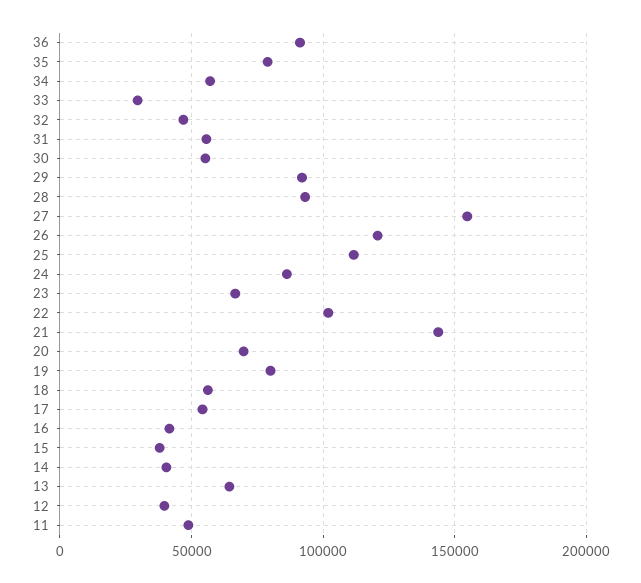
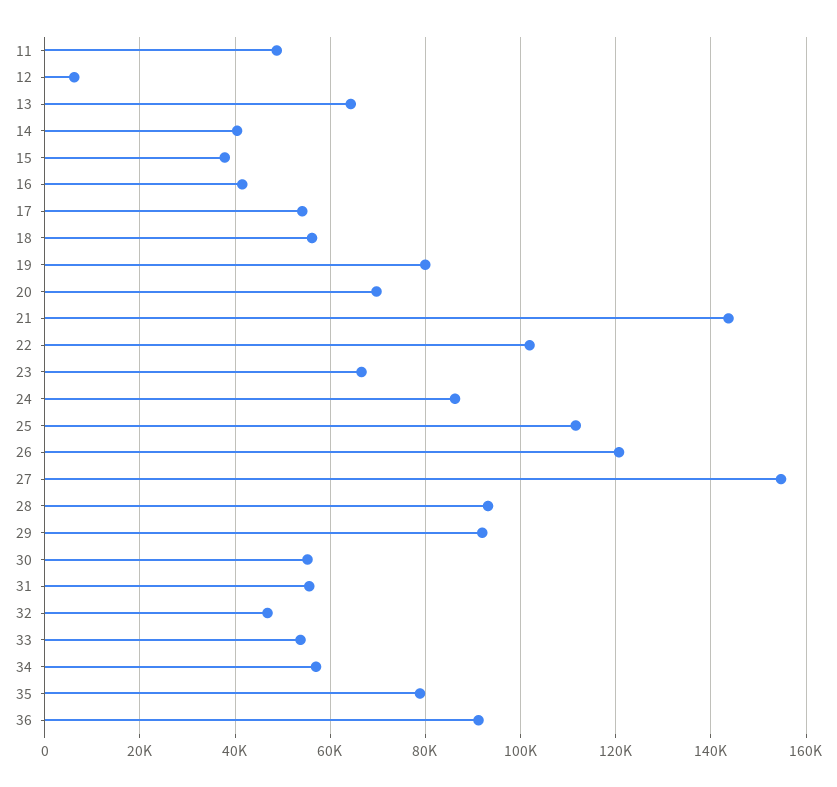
  {
    "36": 92000,
    "35": 78000,
    "34": 58000,
-   "33": 30000,
+   "33": 54000,
    "32": 46000,
    "31": 56000,
    "30": 56000,
    "29": 92000,
    "28": 94000,
    "27": 154000,
    "26": 120000,
    "25": 112000,
    "24": 86000,
    "23": 66000,
    "22": 102000,
    "21": 144000,
    "20": 70000,
    "19": 80000,
    "18": 56000,
    "17": 54000,
    "16": 42000,
    "15": 38000,
    "14": 40000,
    "13": 64000,
-   "12": 40000,
+   "12": 6000,
    "11": 48000
  }

